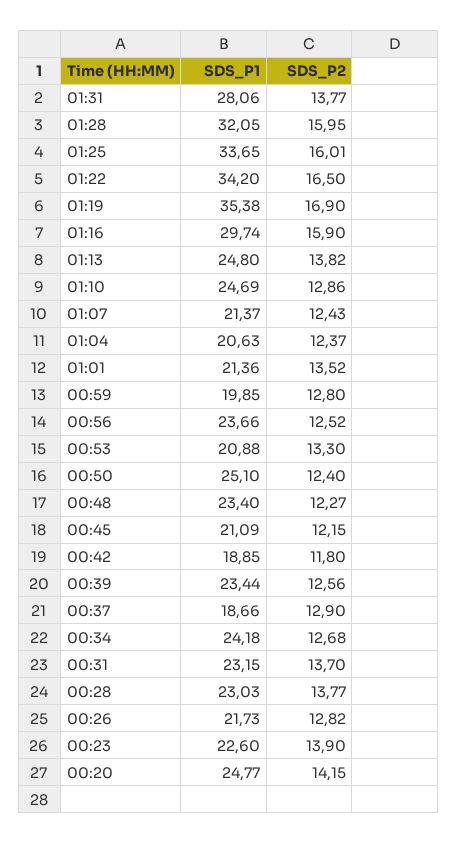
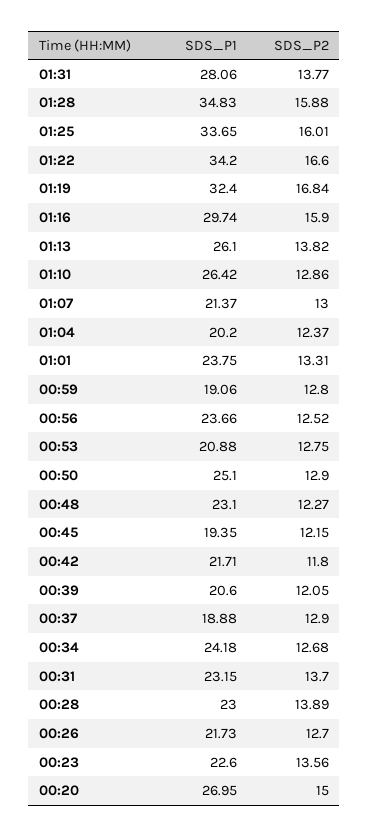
  {
    "SDS_P1": {
      "01:31": 28.06,
-     "01:28": 32.05,
+     "01:28": 34.83,
      "01:25": 33.65,
      "01:22": 34.2,
-     "01:19": 35.38,
+     "01:19": 32.4,
      "01:16": 29.74,
-     "01:13": 24.8,
+     "01:13": 26.1,
-     "01:10": 24.69,
+     "01:10": 26.42,
      "01:07": 21.37,
-     "01:04": 20.63,
+     "01:04": 20.2,
-     "01:01": 21.36,
+     "01:01": 23.75,
-     "00:59": 19.85,
+     "00:59": 19.06,
      "00:56": 23.66,
      "00:53": 20.88,
      "00:50": 25.1,
-     "00:48": 23.4,
+     "00:48": 23.1,
-     "00:45": 21.09,
+     "00:45": 19.35,
-     "00:42": 18.85,
+     "00:42": 21.71,
-     "00:39": 23.44,
+     "00:39": 20.6,
-     "00:37": 18.66,
+     "00:37": 18.88,
      "00:34": 24.18,
      "00:31": 23.15,
-     "00:28": 23.03,
+     "00:28": 23,
      "00:26": 21.73,
      "00:23": 22.6,
-     "00:20": 24.77
+     "00:20": 26.95
    },
    "SDS_P2": {
      "01:31": 13.77,
-     "01:28": 15.95,
+     "01:28": 15.88,
      "01:25": 16.01,
-     "01:22": 16.5,
+     "01:22": 16.6,
-     "01:19": 16.9,
+     "01:19": 16.84,
      "01:16": 15.9,
      "01:13": 13.82,
      "01:10": 12.86,
-     "01:07": 12.43,
+     "01:07": 13,
      "01:04": 12.37,
-     "01:01": 13.52,
+     "01:01": 13.31,
      "00:59": 12.8,
      "00:56": 12.52,
-     "00:53": 13.3,
+     "00:53": 12.75,
-     "00:50": 12.4,
+     "00:50": 12.9,
      "00:48": 12.27,
      "00:45": 12.15,
      "00:42": 11.8,
-     "00:39": 12.56,
+     "00:39": 12.05,
      "00:37": 12.9,
      "00:34": 12.68,
      "00:31": 13.7,
-     "00:28": 13.77,
+     "00:28": 13.89,
-     "00:26": 12.82,
+     "00:26": 12.7,
-     "00:23": 13.9,
+     "00:23": 13.56,
-     "00:20": 14.15
+     "00:20": 15
    }
  }

